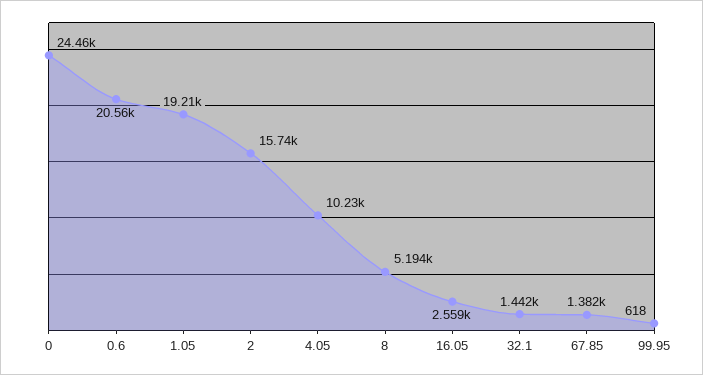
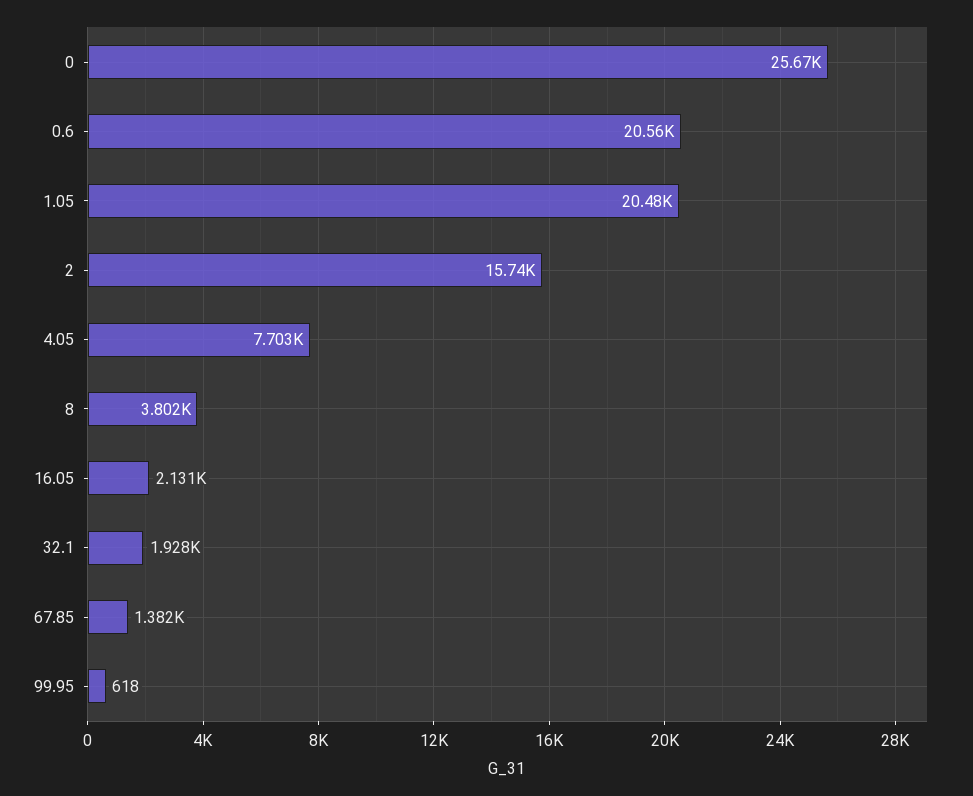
  {
-   "0": 24460,
+   "0": 25670,
    "0.6": 20560,
-   "1.05": 19210,
+   "1.05": 20480,
    "2": 15740,
-   "4.05": 10230,
+   "4.05": 7703,
-   "8": 5194,
+   "8": 3802,
-   "16.05": 2559,
+   "16.05": 2131,
-   "32.1": 1442,
+   "32.1": 1928,
    "67.85": 1382,
    "99.95": 618
  }

